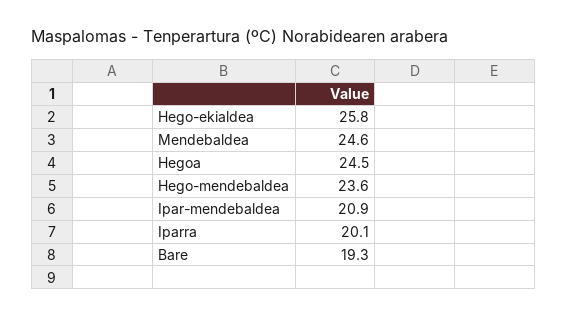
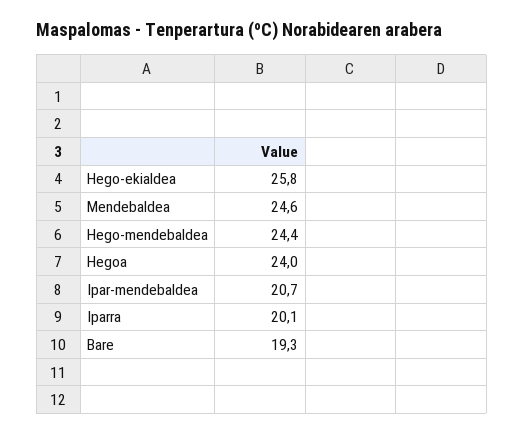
  {
    "Hego-ekialdea": 25.8,
    "Mendebaldea": 24.6,
-   "Hegoa": 24.5,
+   "Hegoa": 24,
-   "Hego-mendebaldea": 23.6,
+   "Hego-mendebaldea": 24.4,
-   "Ipar-mendebaldea": 20.9,
+   "Ipar-mendebaldea": 20.7,
    "Iparra": 20.1,
    "Bare": 19.3
  }

